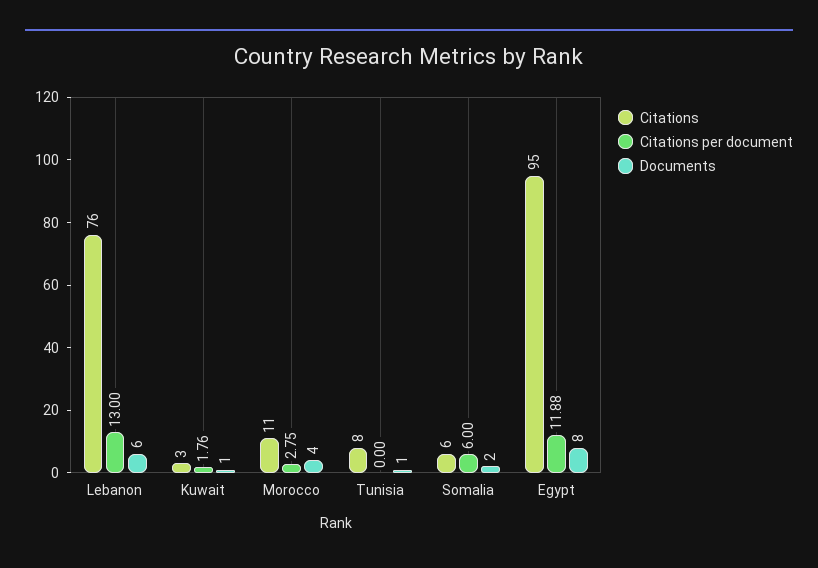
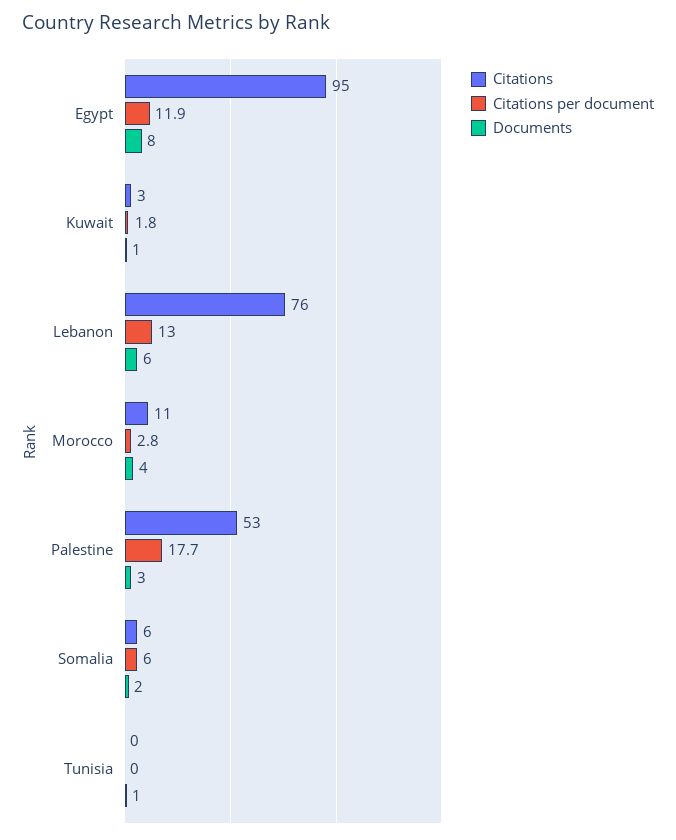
  {
    "Citations": {
      "Lebanon": 76,
      "Kuwait": 3,
      "Morocco": 11,
-     "Tunisia": 8,
+     "Tunisia": 0,
      "Somalia": 6,
-     "Egypt": 95
+     "Egypt": 95,
+     "Palestine": 53
    },
    "Citations per document": {
      "Lebanon": 13,
      "Kuwait": 1.76,
      "Morocco": 2.75,
      "Tunisia": 0,
      "Somalia": 6,
-     "Egypt": 11.88
+     "Egypt": 11.88,
+     "Palestine": 17.7
    },
    "Documents": {
      "Lebanon": 6,
      "Kuwait": 1,
      "Morocco": 4,
      "Tunisia": 1,
      "Somalia": 2,
-     "Egypt": 8
+     "Egypt": 8,
+     "Palestine": 3
    }
  }

